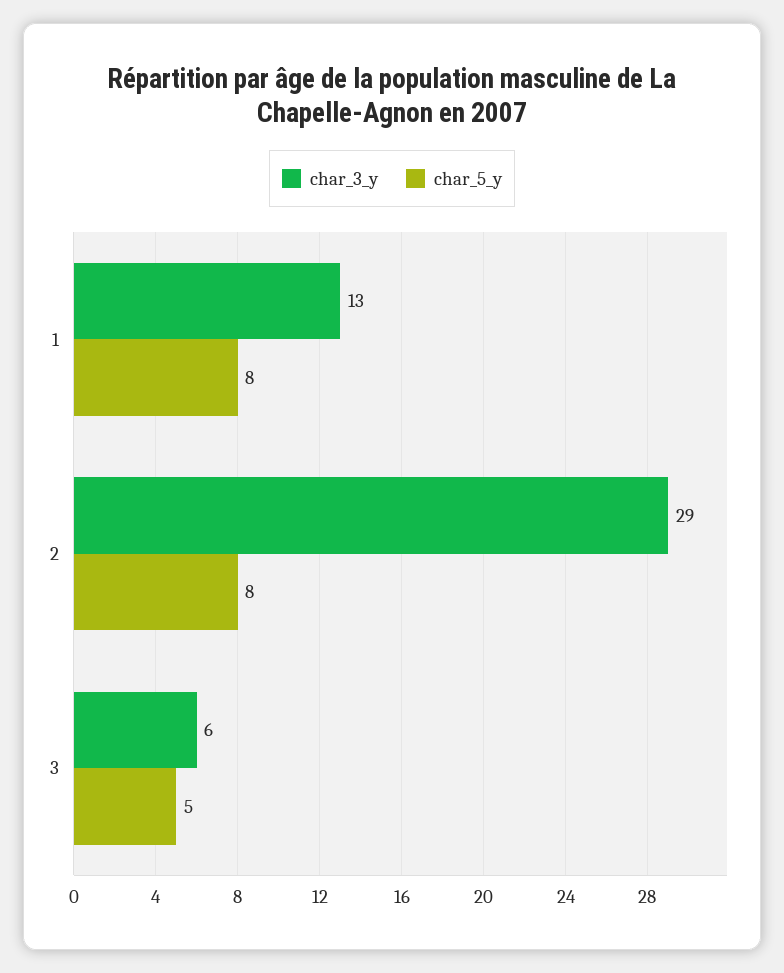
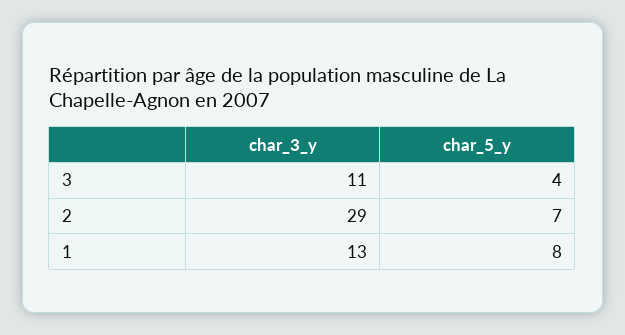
  {
    "char_3_y": {
      "1": 13,
      "2": 29,
-     "3": 6
+     "3": 11
    },
    "char_5_y": {
      "1": 8,
-     "2": 8,
+     "2": 7,
-     "3": 5
+     "3": 4
    }
  }

